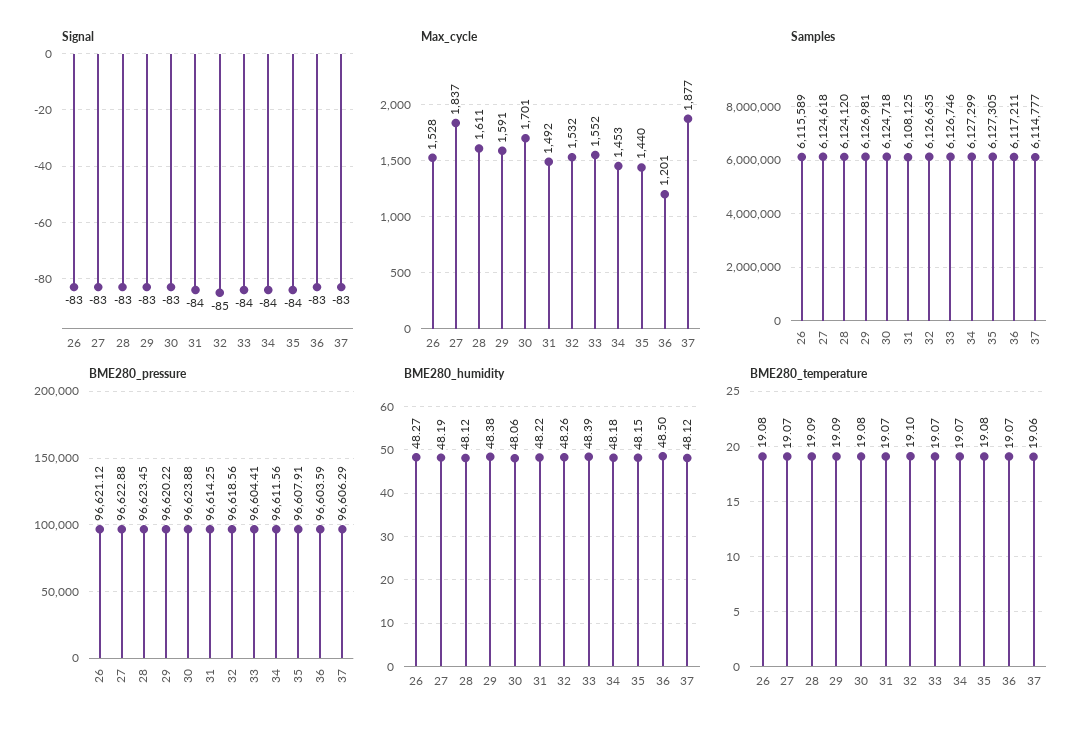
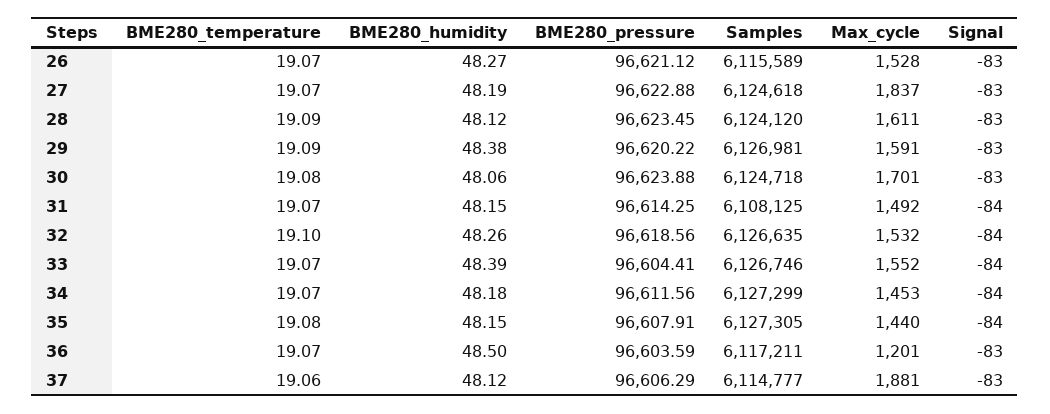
  {
    "Signal": {
      "26": -83,
      "27": -83,
      "28": -83,
      "29": -83,
      "30": -83,
      "31": -84,
-     "32": -85,
+     "32": -84,
      "33": -84,
      "34": -84,
      "35": -84,
      "36": -83,
      "37": -83
    },
    "Max_cycle": {
      "26": 1528,
      "27": 1837,
      "28": 1611,
      "29": 1591,
      "30": 1701,
      "31": 1492,
      "32": 1532,
      "33": 1552,
      "34": 1453,
      "35": 1440,
      "36": 1201,
-     "37": 1877
+     "37": 1881
    },
    "Samples": {
      "26": 6115589,
      "27": 6124618,
      "28": 6124120,
      "29": 6126981,
      "30": 6124718,
      "31": 6108125,
      "32": 6126635,
      "33": 6126746,
      "34": 6127299,
      "35": 6127305,
      "36": 6117211,
      "37": 6114777
    },
    "BME280_pressure": {
      "26": 96621.12,
      "27": 96622.88,
      "28": 96623.45,
      "29": 96620.22,
      "30": 96623.88,
      "31": 96614.25,
      "32": 96618.56,
      "33": 96604.41,
      "34": 96611.56,
      "35": 96607.91,
      "36": 96603.59,
      "37": 96606.29
    },
    "BME280_humidity": {
      "26": 48.27,
      "27": 48.19,
      "28": 48.12,
      "29": 48.38,
      "30": 48.06,
-     "31": 48.22,
+     "31": 48.15,
      "32": 48.26,
      "33": 48.39,
      "34": 48.18,
      "35": 48.15,
      "36": 48.5,
      "37": 48.12
    },
    "BME280_temperature": {
-     "26": 19.08,
+     "26": 19.07,
      "27": 19.07,
      "28": 19.09,
      "29": 19.09,
      "30": 19.08,
      "31": 19.07,
      "32": 19.1,
      "33": 19.07,
      "34": 19.07,
      "35": 19.08,
      "36": 19.07,
      "37": 19.06
    }
  }

